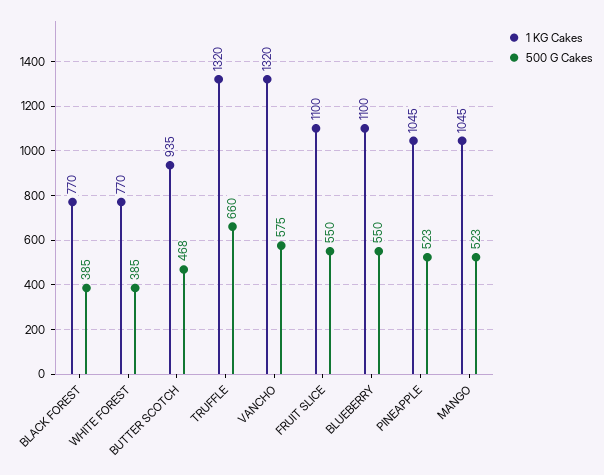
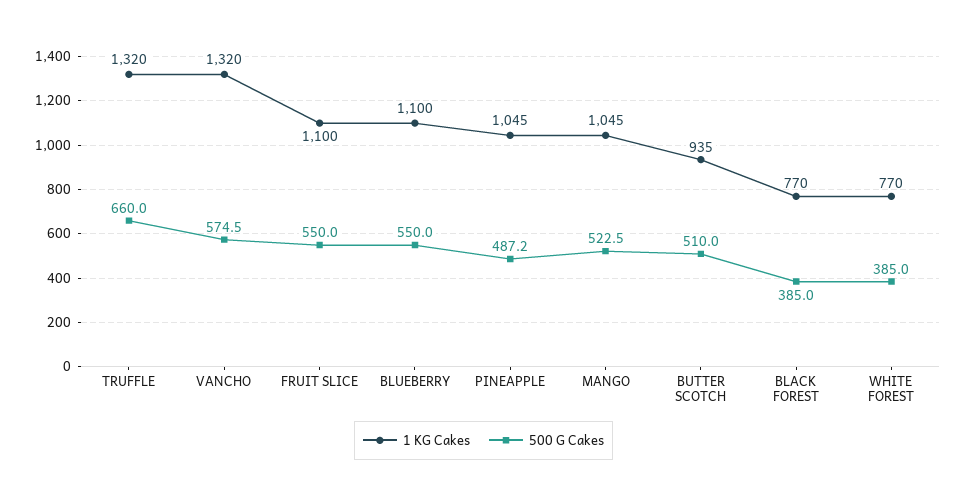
  {
    "1 KG Cakes": {
      "BLACK FOREST": 770,
      "WHITE FOREST": 770,
      "BUTTER SCOTCH": 935,
      "TRUFFLE": 1320,
      "VANCHO": 1320,
      "FRUIT SLICE": 1100,
      "BLUEBERRY": 1100,
      "PINEAPPLE": 1045,
      "MANGO": 1045
    },
    "500 G Cakes": {
      "BLACK FOREST": 385,
      "WHITE FOREST": 385,
-     "BUTTER SCOTCH": 468,
+     "BUTTER SCOTCH": 510,
      "TRUFFLE": 660,
      "VANCHO": 574.5,
      "FRUIT SLICE": 550,
      "BLUEBERRY": 550,
-     "PINEAPPLE": 523,
+     "PINEAPPLE": 487.2,
      "MANGO": 522.5
    }
  }

